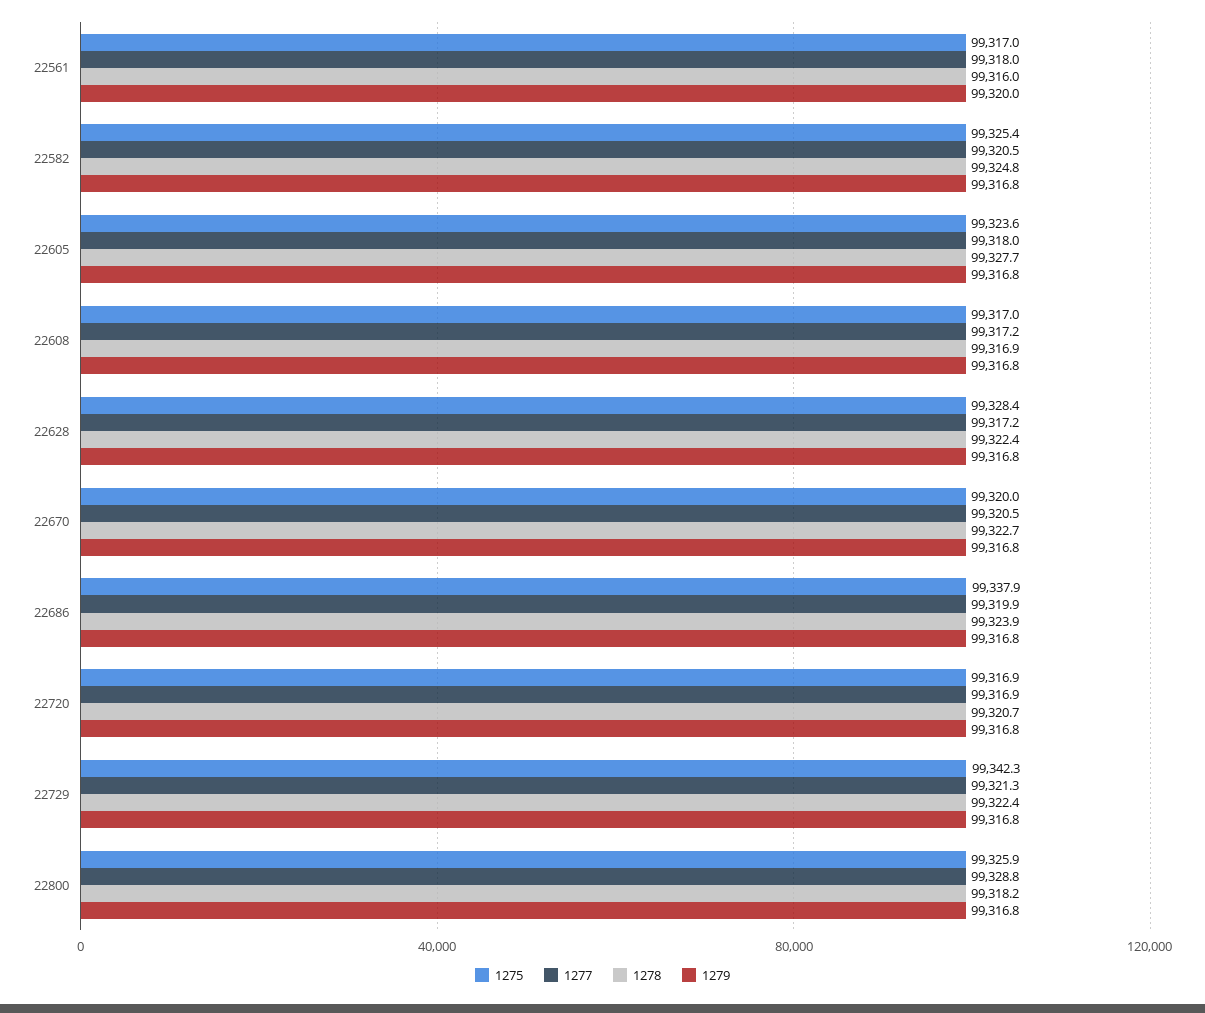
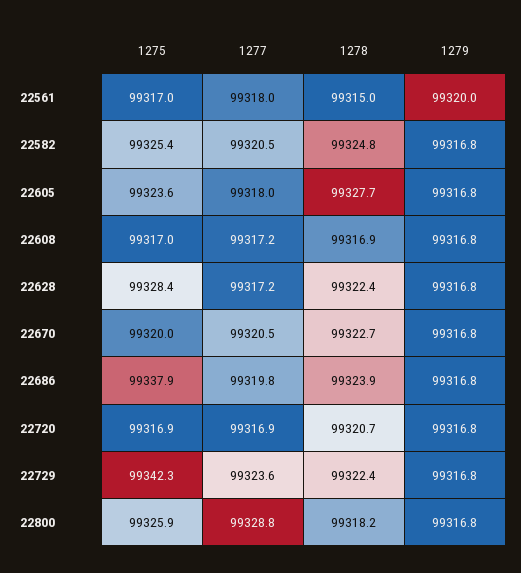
  {
    "1275": {
      "22561": 99317,
      "22582": 99325.4,
      "22605": 99323.6,
      "22608": 99317,
      "22628": 99328.4,
      "22670": 99320,
      "22686": 99337.9,
      "22720": 99316.9,
      "22729": 99342.3,
      "22800": 99325.9
    },
    "1277": {
      "22561": 99318,
      "22582": 99320.5,
      "22605": 99318,
      "22608": 99317.2,
      "22628": 99317.2,
      "22670": 99320.5,
-     "22686": 99319.9,
+     "22686": 99319.8,
      "22720": 99316.9,
-     "22729": 99321.3,
+     "22729": 99323.6,
      "22800": 99328.8
    },
    "1278": {
-     "22561": 99316,
+     "22561": 99315,
      "22582": 99324.8,
      "22605": 99327.7,
      "22608": 99316.9,
      "22628": 99322.4,
      "22670": 99322.7,
      "22686": 99323.9,
      "22720": 99320.7,
      "22729": 99322.4,
      "22800": 99318.2
    },
    "1279": {
      "22561": 99320,
      "22582": 99316.8,
      "22605": 99316.8,
      "22608": 99316.8,
      "22628": 99316.8,
      "22670": 99316.8,
      "22686": 99316.8,
      "22720": 99316.8,
      "22729": 99316.8,
      "22800": 99316.8
    }
  }

